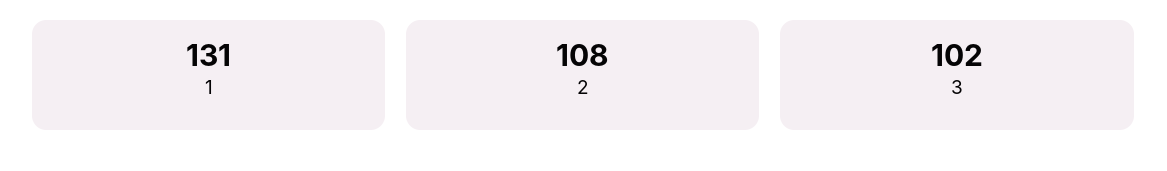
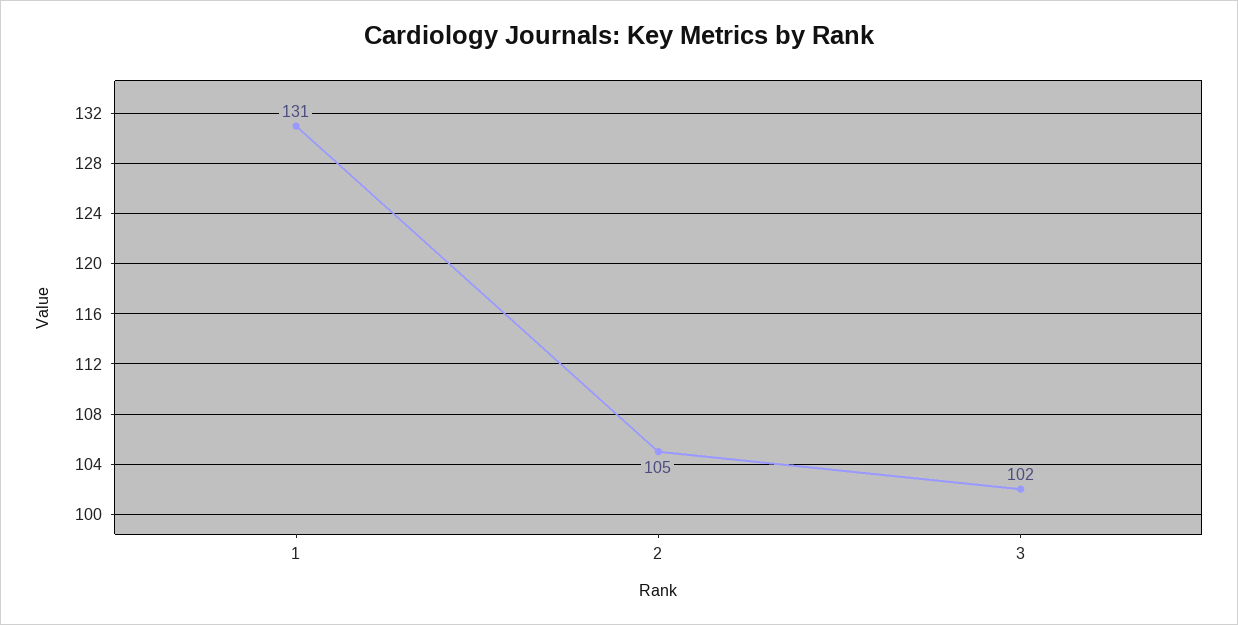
  {
    "1": 131,
-   "2": 108,
+   "2": 105,
    "3": 102
  }

